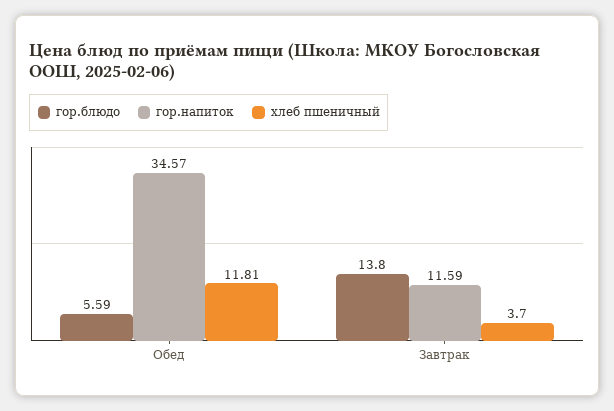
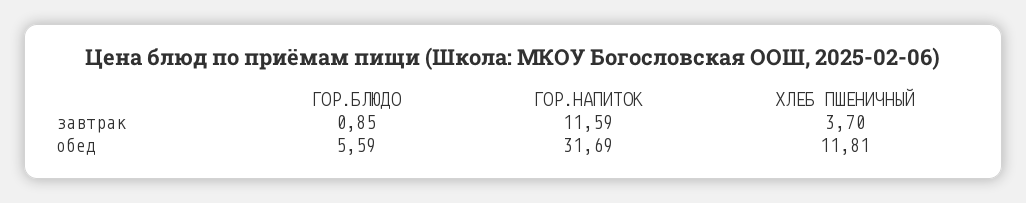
  {
    "гор.блюдо": {
      "Обед": 5.59,
-     "Завтрак": 13.8
+     "Завтрак": 0.85
    },
    "гор.напиток": {
-     "Обед": 34.57,
+     "Обед": 31.69,
      "Завтрак": 11.59
    },
    "хлеб пшеничный": {
      "Обед": 11.81,
      "Завтрак": 3.7
    }
  }

